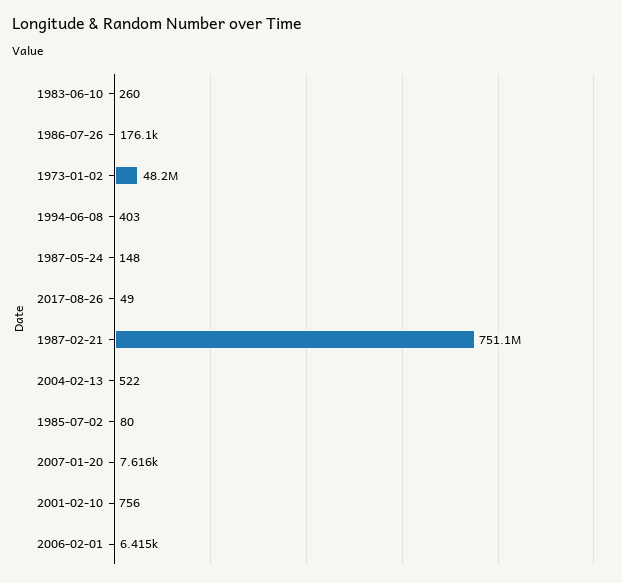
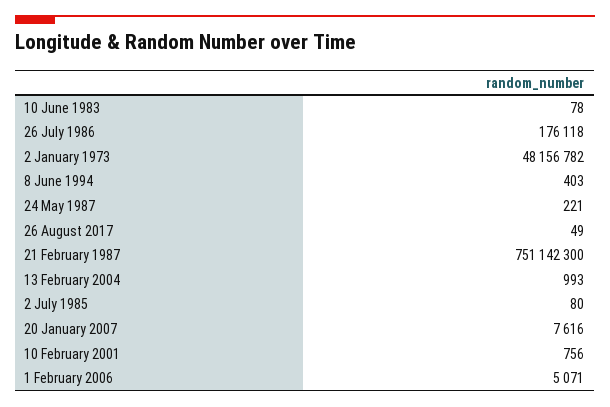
  {
-   "1983-06-10": 260,
+   "1983-06-10": 78,
    "1986-07-26": 176118,
-   "1973-01-02": 48200000,
+   "1973-01-02": 48156782,
    "1994-06-08": 403,
-   "1987-05-24": 148,
+   "1987-05-24": 221,
    "2017-08-26": 49,
    "1987-02-21": 751142300,
-   "2004-02-13": 522,
+   "2004-02-13": 993,
    "1985-07-02": 80,
    "2007-01-20": 7616,
    "2001-02-10": 756,
-   "2006-02-01": 6415
+   "2006-02-01": 5071
  }

